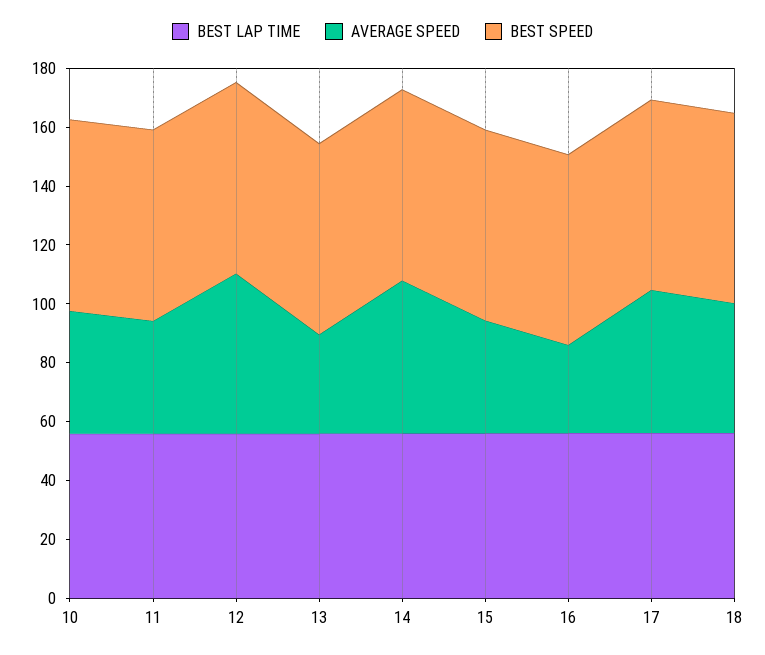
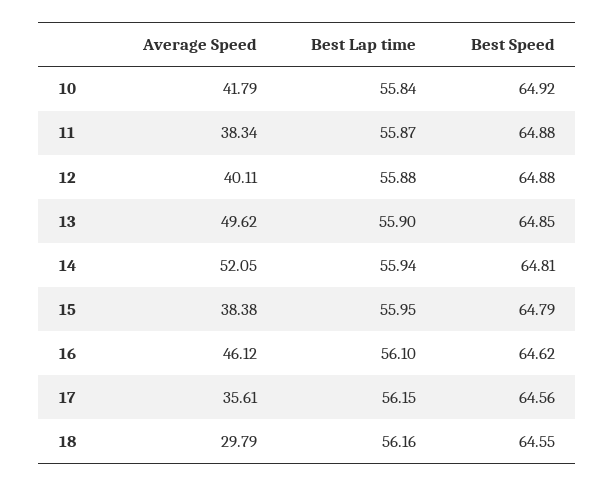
  {
    "BEST LAP TIME": {
      "10": 55.84,
      "11": 55.87,
      "12": 55.88,
      "13": 55.9,
      "14": 55.94,
      "15": 55.95,
      "16": 56.1,
      "17": 56.15,
      "18": 56.16
    },
    "AVERAGE SPEED": {
      "10": 41.79,
      "11": 38.34,
-     "12": 55,
+     "12": 40.11,
-     "13": 35,
+     "13": 49.62,
      "14": 52.05,
      "15": 38.38,
-     "16": 30,
+     "16": 46.12,
-     "17": 50,
+     "17": 35.61,
-     "18": 45
+     "18": 29.79
    },
    "BEST SPEED": {
      "10": 64.92,
      "11": 64.88,
      "12": 64.88,
      "13": 64.85,
      "14": 64.81,
      "15": 64.79,
      "16": 64.62,
      "17": 64.56,
      "18": 64.55
    }
  }

